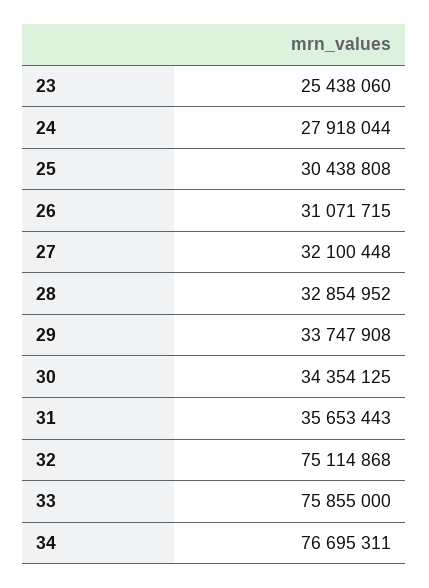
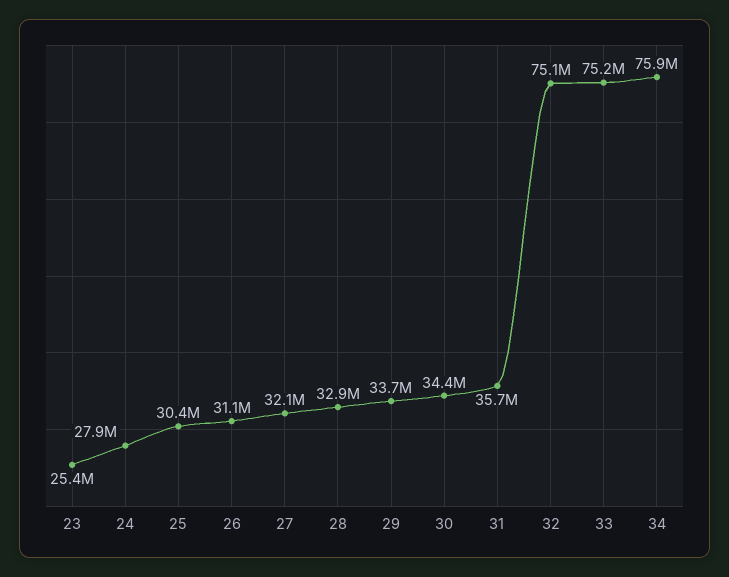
  {
    "23": 25438060,
    "24": 27918044,
    "25": 30438808,
    "26": 31071715,
    "27": 32100448,
    "28": 32854952,
    "29": 33747908,
    "30": 34354125,
    "31": 35653443,
    "32": 75114868,
-   "33": 75855000,
+   "33": 75200000,
-   "34": 76695311
+   "34": 75900000
  }

